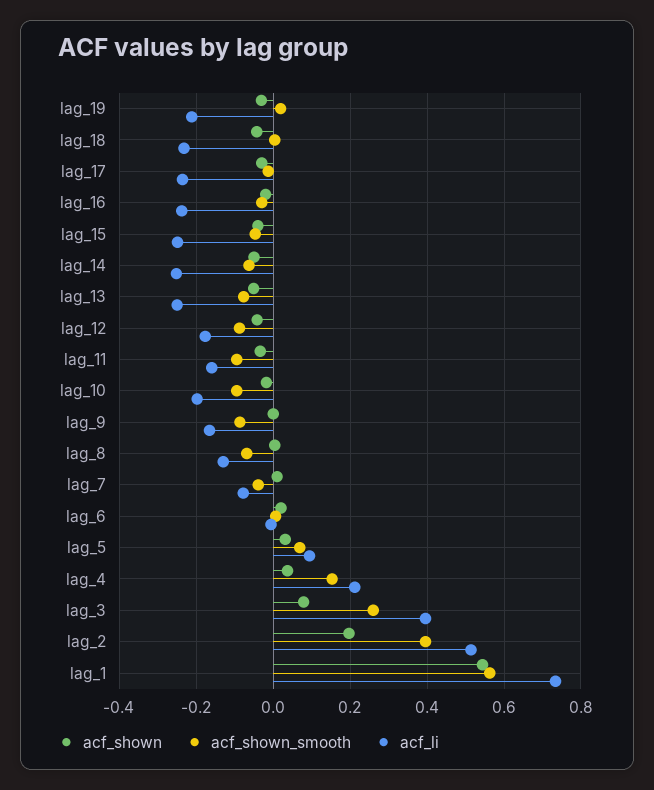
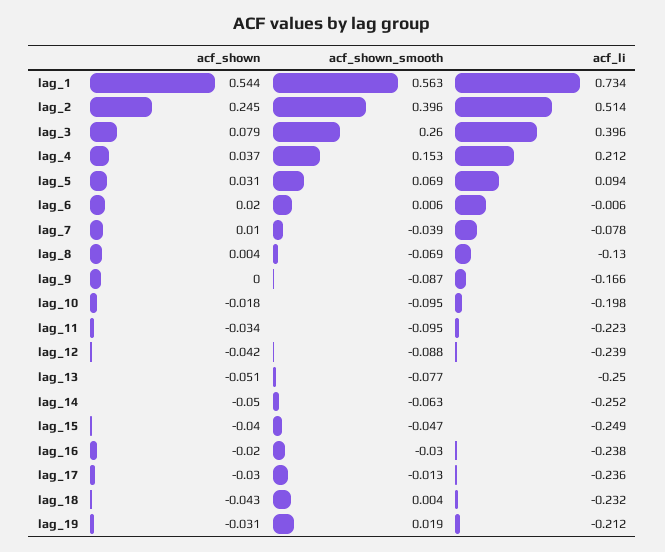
  {
    "acf_shown": {
      "lag_19": -0.031,
      "lag_18": -0.043,
      "lag_17": -0.03,
      "lag_16": -0.02,
      "lag_15": -0.04,
      "lag_14": -0.05,
      "lag_13": -0.051,
      "lag_12": -0.042,
      "lag_11": -0.034,
      "lag_10": -0.018,
      "lag_9": 0,
      "lag_8": 0.004,
      "lag_7": 0.01,
      "lag_6": 0.02,
      "lag_5": 0.031,
      "lag_4": 0.037,
      "lag_3": 0.079,
-     "lag_2": 0.2,
+     "lag_2": 0.245,
      "lag_1": 0.544
    },
    "acf_shown_smooth": {
      "lag_19": 0.019,
      "lag_18": 0.004,
      "lag_17": -0.013,
      "lag_16": -0.03,
      "lag_15": -0.047,
      "lag_14": -0.063,
      "lag_13": -0.077,
      "lag_12": -0.088,
      "lag_11": -0.095,
      "lag_10": -0.095,
      "lag_9": -0.087,
      "lag_8": -0.069,
      "lag_7": -0.039,
      "lag_6": 0.006,
      "lag_5": 0.069,
      "lag_4": 0.153,
      "lag_3": 0.26,
      "lag_2": 0.396,
      "lag_1": 0.563
    },
    "acf_li": {
      "lag_19": -0.212,
      "lag_18": -0.232,
      "lag_17": -0.236,
      "lag_16": -0.238,
      "lag_15": -0.249,
      "lag_14": -0.252,
      "lag_13": -0.25,
-     "lag_12": -0.18,
+     "lag_12": -0.239,
-     "lag_11": -0.16,
+     "lag_11": -0.223,
      "lag_10": -0.198,
      "lag_9": -0.166,
      "lag_8": -0.13,
      "lag_7": -0.078,
      "lag_6": -0.006,
      "lag_5": 0.094,
      "lag_4": 0.212,
      "lag_3": 0.396,
      "lag_2": 0.514,
      "lag_1": 0.734
    }
  }

